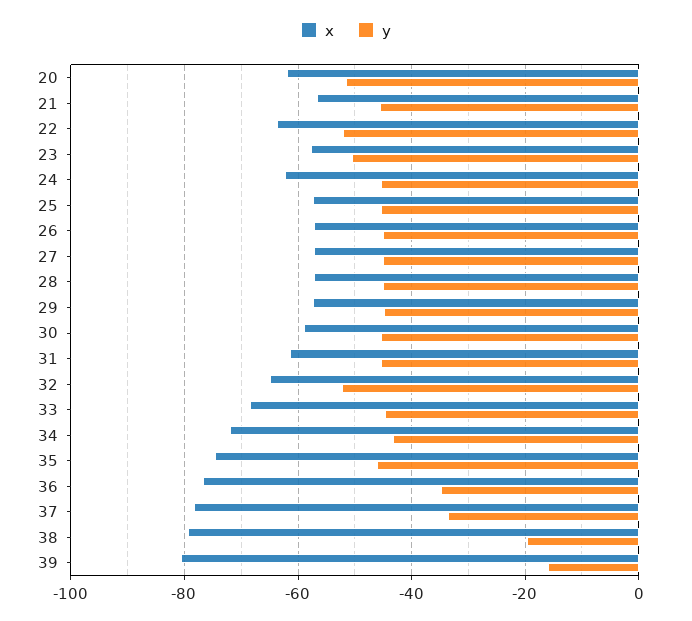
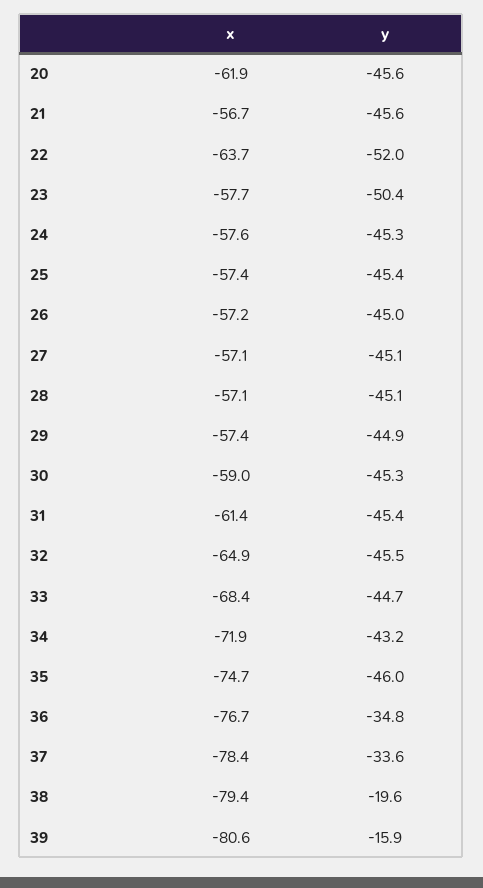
  {
    "x": {
      "20": -61.9,
      "21": -56.7,
      "22": -63.7,
      "23": -57.7,
-     "24": -62,
+     "24": -57.6,
      "25": -57.4,
      "26": -57.2,
      "27": -57.1,
      "28": -57.1,
      "29": -57.4,
      "30": -59,
      "31": -61.4,
      "32": -64.9,
      "33": -68.4,
      "34": -71.9,
      "35": -74.7,
      "36": -76.7,
      "37": -78.4,
      "38": -79.4,
      "39": -80.6
    },
    "y": {
-     "20": -52,
+     "20": -45.6,
      "21": -45.6,
      "22": -52,
      "23": -50.4,
      "24": -45.3,
      "25": -45.4,
      "26": -45,
      "27": -45.1,
      "28": -45.1,
      "29": -44.9,
      "30": -45.3,
      "31": -45.4,
-     "32": -52,
+     "32": -45.5,
      "33": -44.7,
      "34": -43.2,
      "35": -46,
      "36": -34.8,
      "37": -33.6,
      "38": -19.6,
      "39": -15.9
    }
  }

